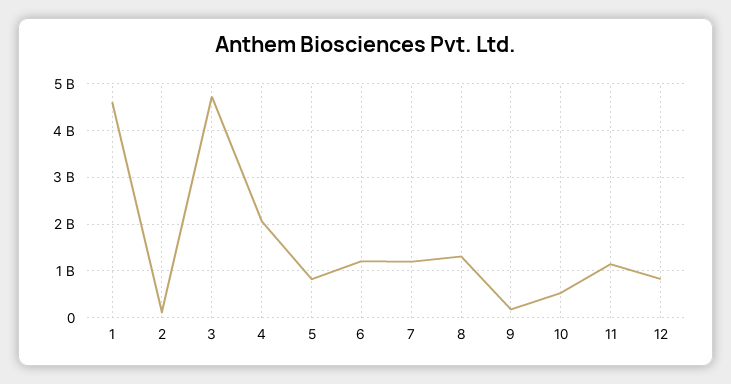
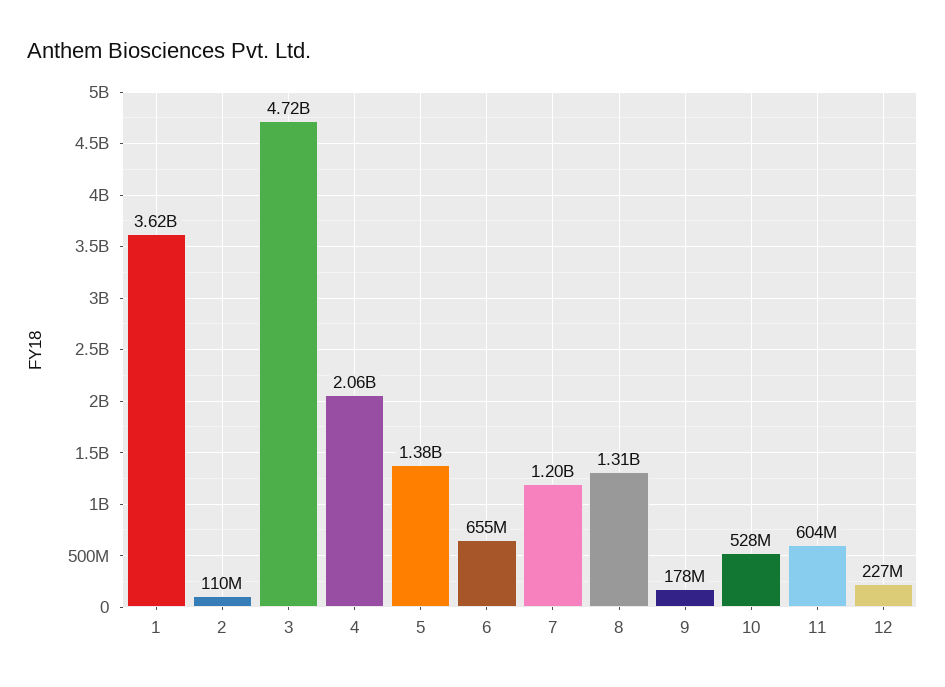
  {
-   "1": 4600000000,
+   "1": 3620000000,
    "2": 110000000,
    "3": 4720000000,
    "4": 2060000000,
-   "5": 800000000,
+   "5": 1380000000,
-   "6": 1200000000,
+   "6": 655000000,
    "7": 1200000000,
    "8": 1310000000,
    "9": 178000000,
    "10": 528000000,
-   "11": 1200000000,
+   "11": 604000000,
-   "12": 800000000
+   "12": 227000000
  }

